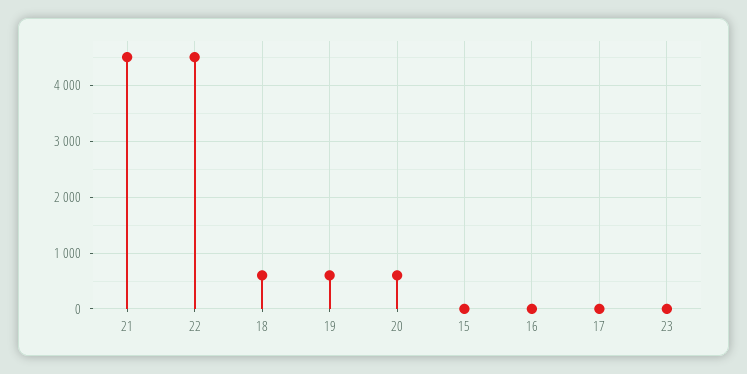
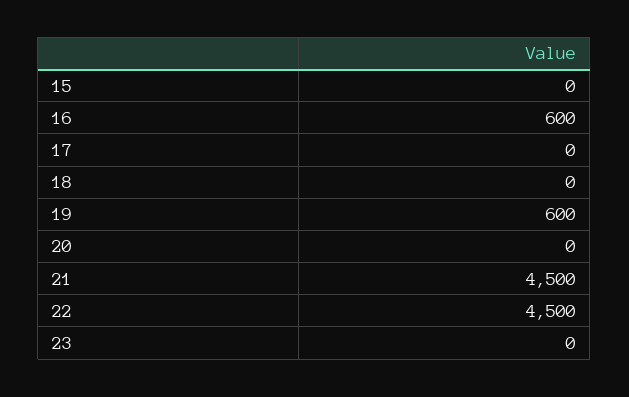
  {
    "21": 4500,
    "22": 4500,
-   "18": 600,
+   "18": 0,
    "19": 600,
-   "20": 600,
+   "20": 0,
    "15": 0,
-   "16": 0,
+   "16": 600,
    "17": 0,
    "23": 0
  }

